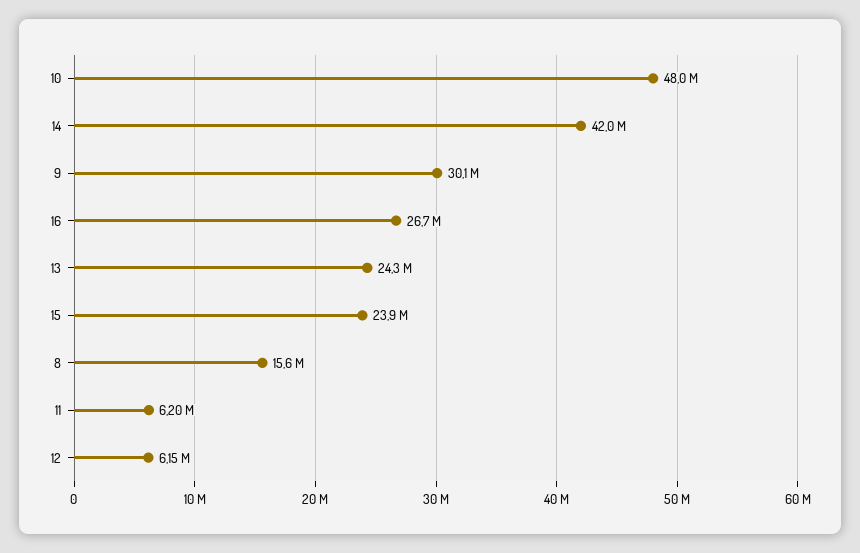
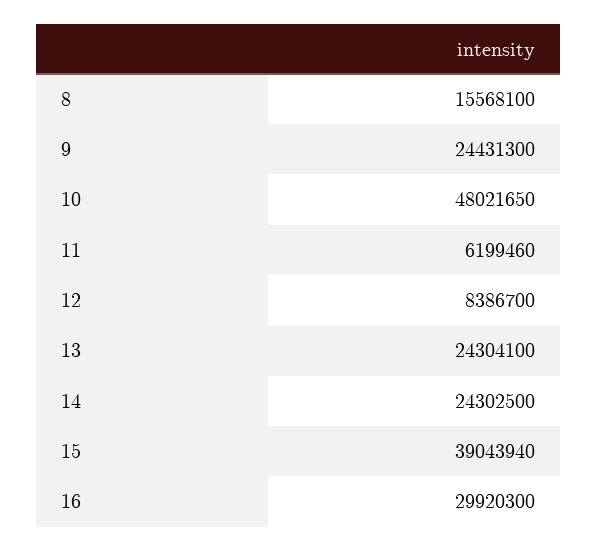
  {
    "10": 48021650,
-   "14": 42000000,
+   "14": 24302500,
-   "9": 30100000,
+   "9": 24431300,
-   "16": 26700000,
+   "16": 29920300,
    "13": 24304100,
-   "15": 23900000,
+   "15": 39043940,
    "8": 15568100,
    "11": 6199460,
-   "12": 6150000
+   "12": 8386700
  }

